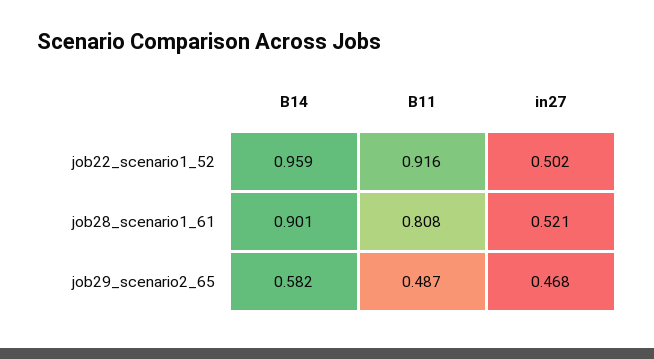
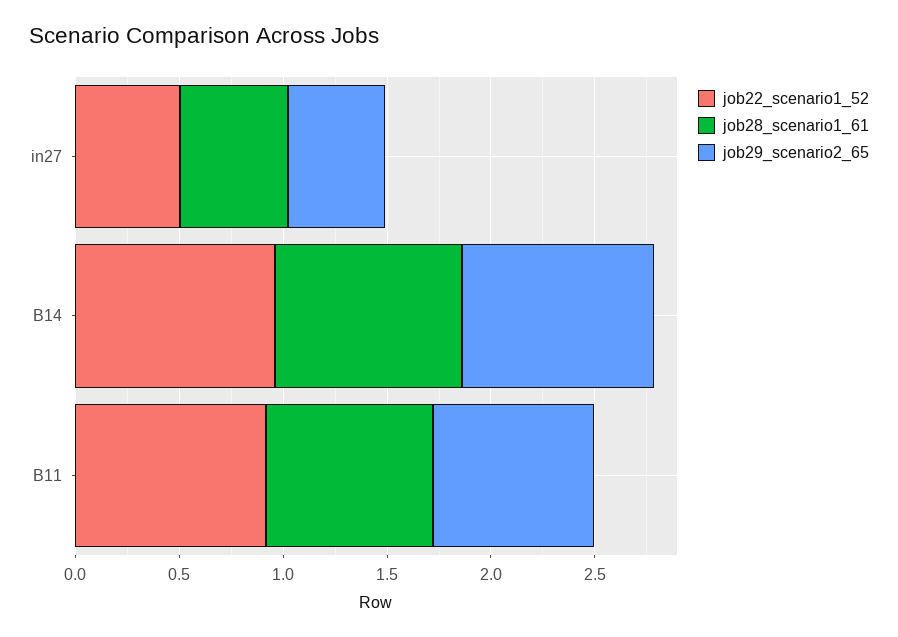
  {
    "job22_scenario1_52": {
      "B14": 0.959,
      "B11": 0.916,
      "in27": 0.502
    },
    "job28_scenario1_61": {
      "B14": 0.901,
      "B11": 0.808,
      "in27": 0.521
    },
    "job29_scenario2_65": {
-     "B14": 0.582,
+     "B14": 0.9,
-     "B11": 0.487,
+     "B11": 0.8,
      "in27": 0.468
    }
  }

